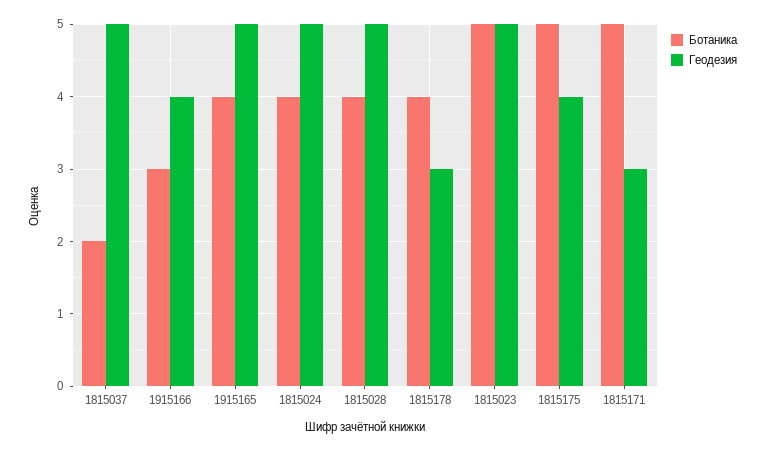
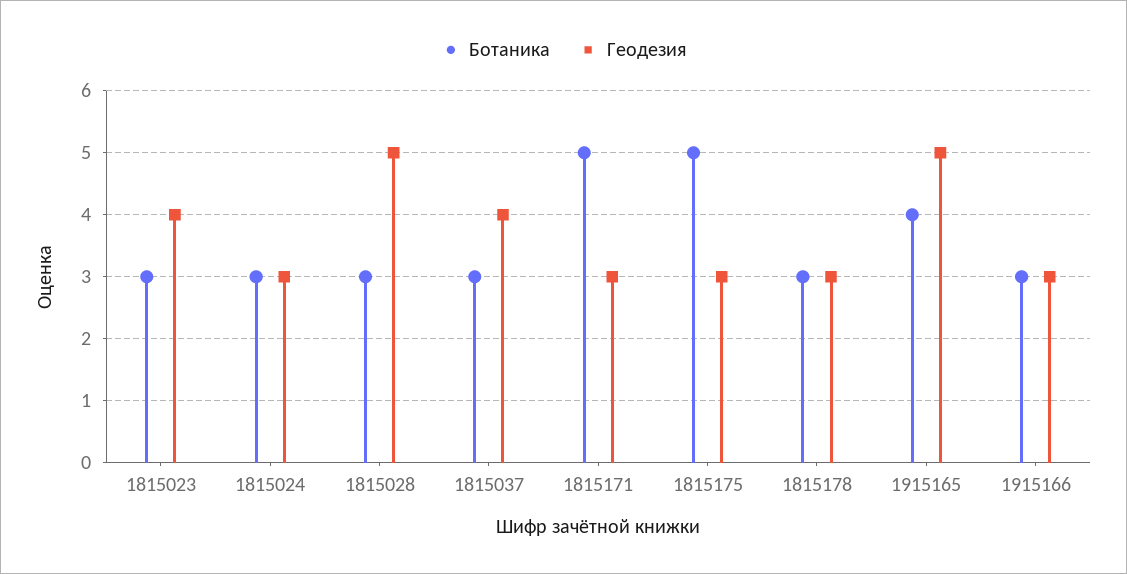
  {
    "Ботаника": {
-     "1815037": 2,
+     "1815037": 3,
      "1915166": 3,
      "1915165": 4,
-     "1815024": 4,
+     "1815024": 3,
-     "1815028": 4,
+     "1815028": 3,
-     "1815178": 4,
+     "1815178": 3,
-     "1815023": 5,
+     "1815023": 3,
      "1815175": 5,
      "1815171": 5
    },
    "Геодезия": {
-     "1815037": 5,
+     "1815037": 4,
-     "1915166": 4,
+     "1915166": 3,
      "1915165": 5,
-     "1815024": 5,
+     "1815024": 3,
      "1815028": 5,
      "1815178": 3,
-     "1815023": 5,
+     "1815023": 4,
-     "1815175": 4,
+     "1815175": 3,
      "1815171": 3
    }
  }

